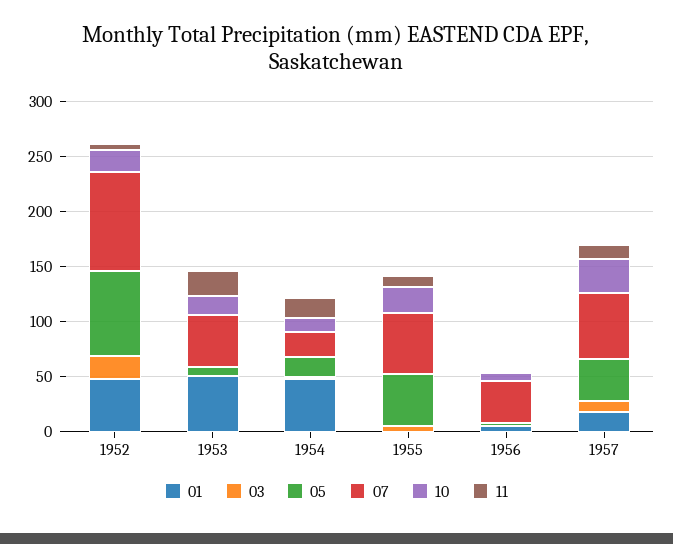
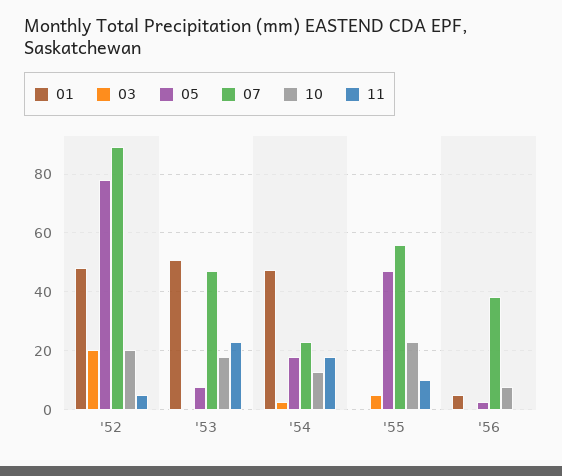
  {
    "01": {
      "1952": 47.5,
      "1953": 50,
      "1954": 47.5,
      "1955": 0,
-     "1956": 5,
+     "1956": 5
-     "1957": 20
    },
    "03": {
      "1952": 20,
      "1953": 0,
      "1954": 2.5,
      "1955": 5,
-     "1956": 0,
+     "1956": 0
-     "1957": 10
    },
    "05": {
      "1952": 77.5,
      "1953": 7.5,
      "1954": 17.5,
      "1955": 47.5,
-     "1956": 2.5,
+     "1956": 2.5
-     "1957": 40
    },
    "07": {
      "1952": 90,
      "1953": 47.5,
      "1954": 22.5,
      "1955": 55,
-     "1956": 37.5,
+     "1956": 37.5
-     "1957": 60
    },
    "10": {
      "1952": 20,
      "1953": 17.5,
      "1954": 12.5,
      "1955": 22.5,
-     "1956": 7.5,
+     "1956": 7.5
-     "1957": 30
    },
    "11": {
      "1952": 5,
      "1953": 22.5,
      "1954": 17.5,
      "1955": 10,
-     "1956": 0,
+     "1956": 0
-     "1957": 10
    }
  }

